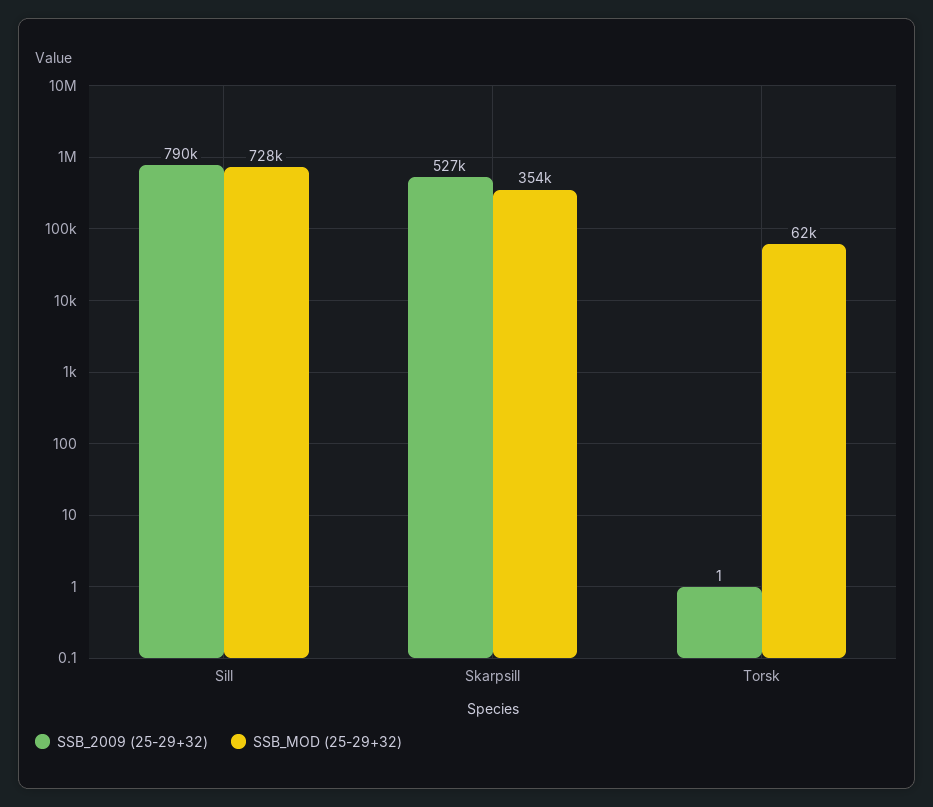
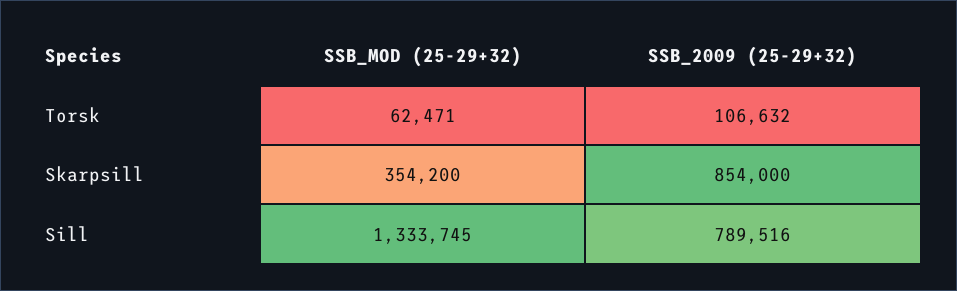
  {
    "SSB_2009 (25-29+32)": {
      "Sill": 789516,
-     "Skarpsill": 527000,
+     "Skarpsill": 854000,
-     "Torsk": 1
+     "Torsk": 106632
    },
    "SSB_MOD (25-29+32)": {
-     "Sill": 728000,
+     "Sill": 1333745,
      "Skarpsill": 354200,
      "Torsk": 62471
    }
  }

